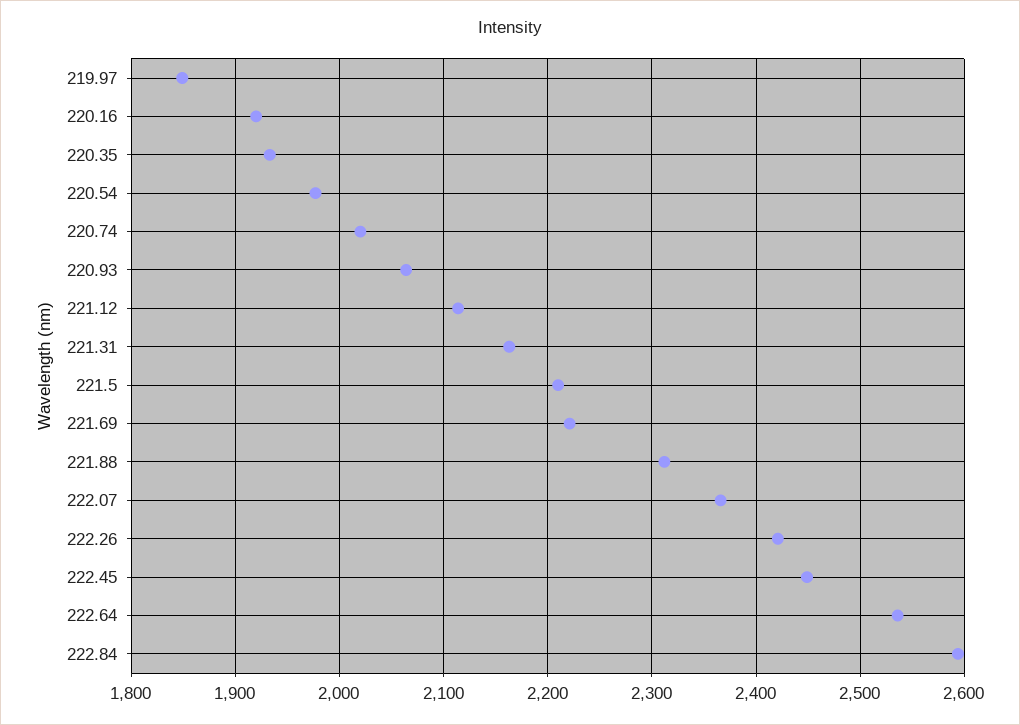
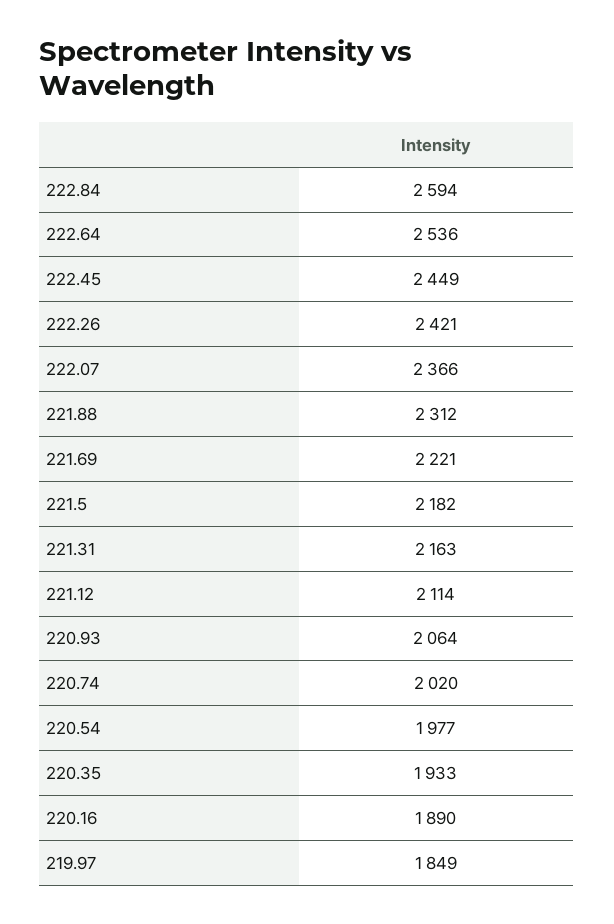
  {
    "219.97": 1849,
-   "220.16": 1920,
+   "220.16": 1890,
    "220.35": 1933,
    "220.54": 1977,
    "220.74": 2020,
    "220.93": 2064,
    "221.12": 2114,
    "221.31": 2163,
-   "221.5": 2210,
+   "221.5": 2182,
    "221.69": 2221,
    "221.88": 2312,
    "222.07": 2366,
    "222.26": 2421,
    "222.45": 2449,
    "222.64": 2536,
    "222.84": 2594
  }

